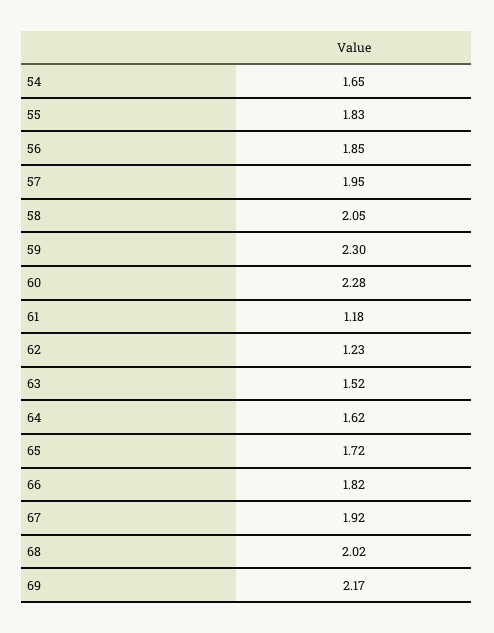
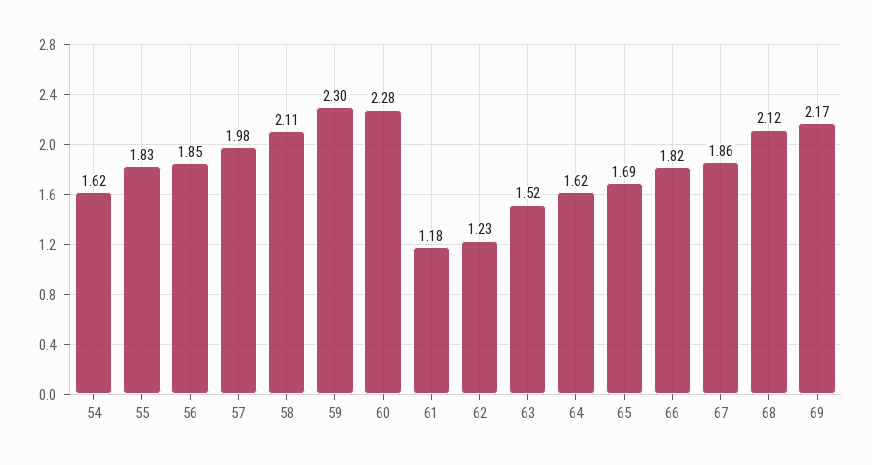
  {
-   "54": 1.65,
+   "54": 1.62,
    "55": 1.83,
    "56": 1.85,
-   "57": 1.95,
+   "57": 1.98,
-   "58": 2.05,
+   "58": 2.11,
    "59": 2.3,
    "60": 2.28,
    "61": 1.18,
    "62": 1.23,
    "63": 1.52,
    "64": 1.62,
-   "65": 1.72,
+   "65": 1.69,
    "66": 1.82,
-   "67": 1.92,
+   "67": 1.86,
-   "68": 2.02,
+   "68": 2.12,
    "69": 2.17
  }

